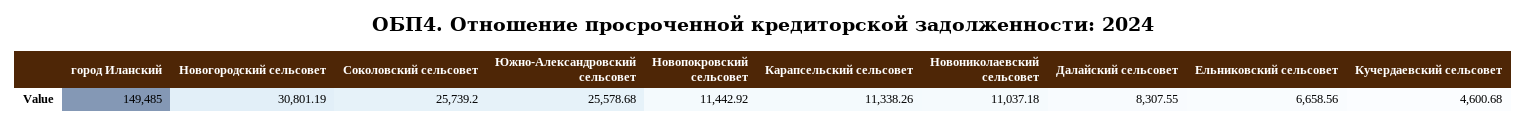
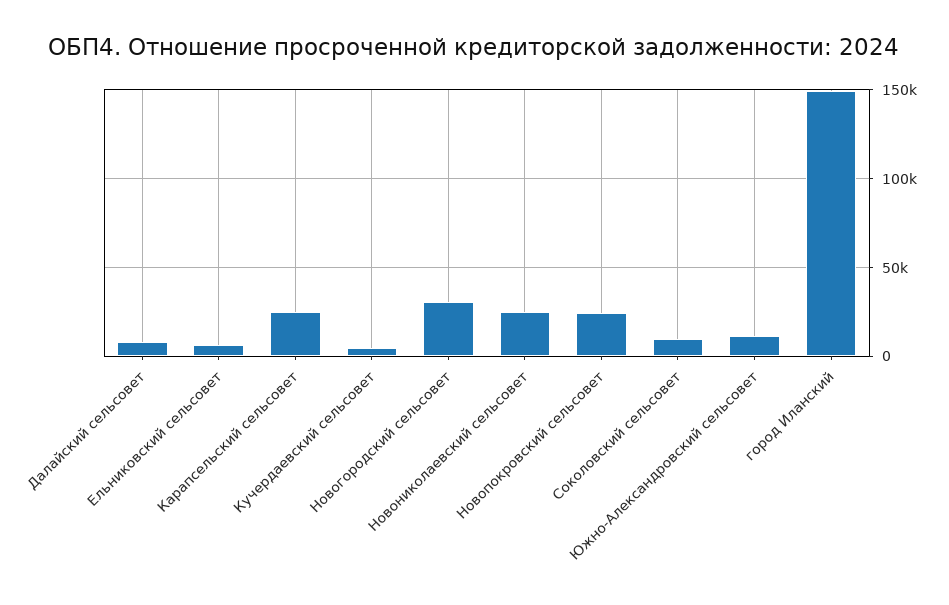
  {
    "город Иланский": 149485,
    "Новогородский сельсовет": 30801.19,
-   "Соколовский сельсовет": 25739.2,
+   "Соколовский сельсовет": 10000,
-   "Южно-Александровский сельсовет": 25578.68,
+   "Южно-Александровский сельсовет": 10000,
-   "Новопокровский сельсовет": 11442.92,
+   "Новопокровский сельсовет": 25000,
-   "Карапсельский сельсовет": 11338.26,
+   "Карапсельский сельсовет": 25000,
-   "Новониколаевский сельсовет": 11037.18,
+   "Новониколаевский сельсовет": 25000,
    "Далайский сельсовет": 8307.55,
    "Ельниковский сельсовет": 6658.56,
    "Кучердаевский сельсовет": 4600.68
  }

